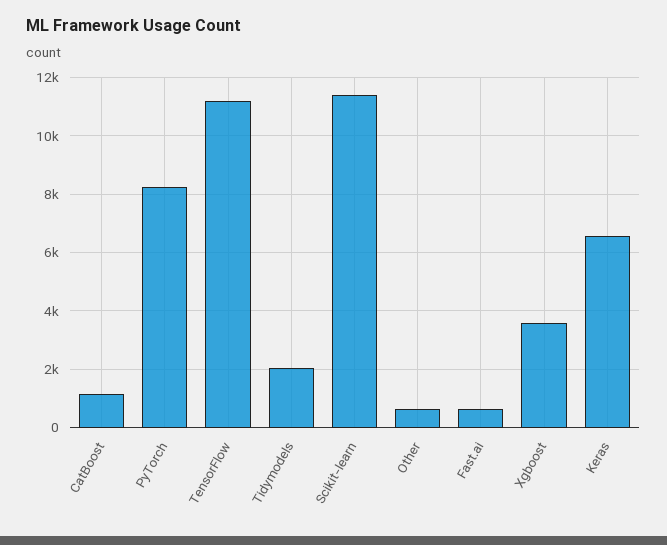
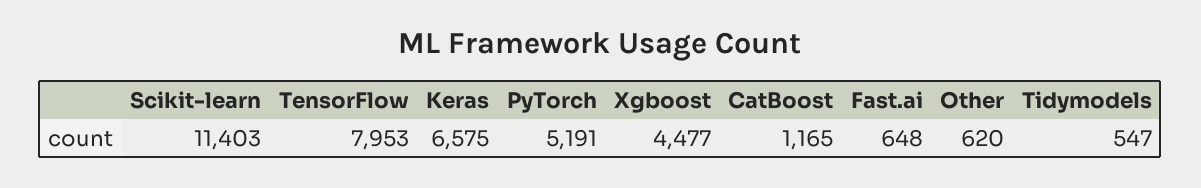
  {
    "CatBoost": 1165,
-   "PyTorch": 8250,
+   "PyTorch": 5191,
-   "TensorFlow": 11250,
+   "TensorFlow": 7953,
-   "Tidymodels": 2000,
+   "Tidymodels": 547,
    "Scikit-learn": 11403,
    "Other": 620,
    "Fast.ai": 648,
-   "Xgboost": 3500,
+   "Xgboost": 4477,
    "Keras": 6575
  }

